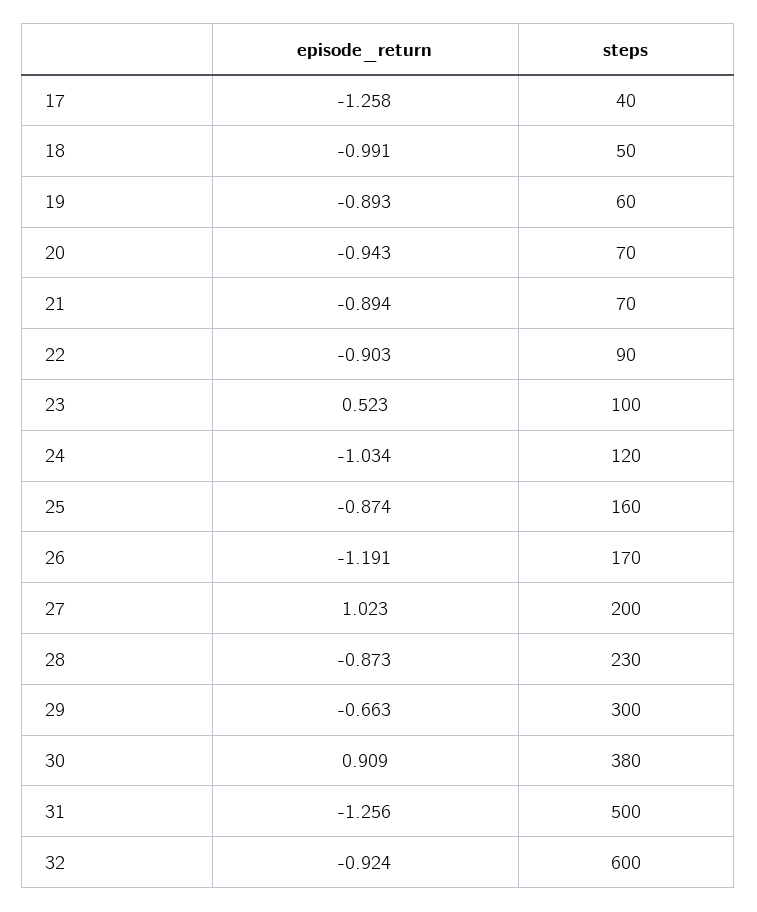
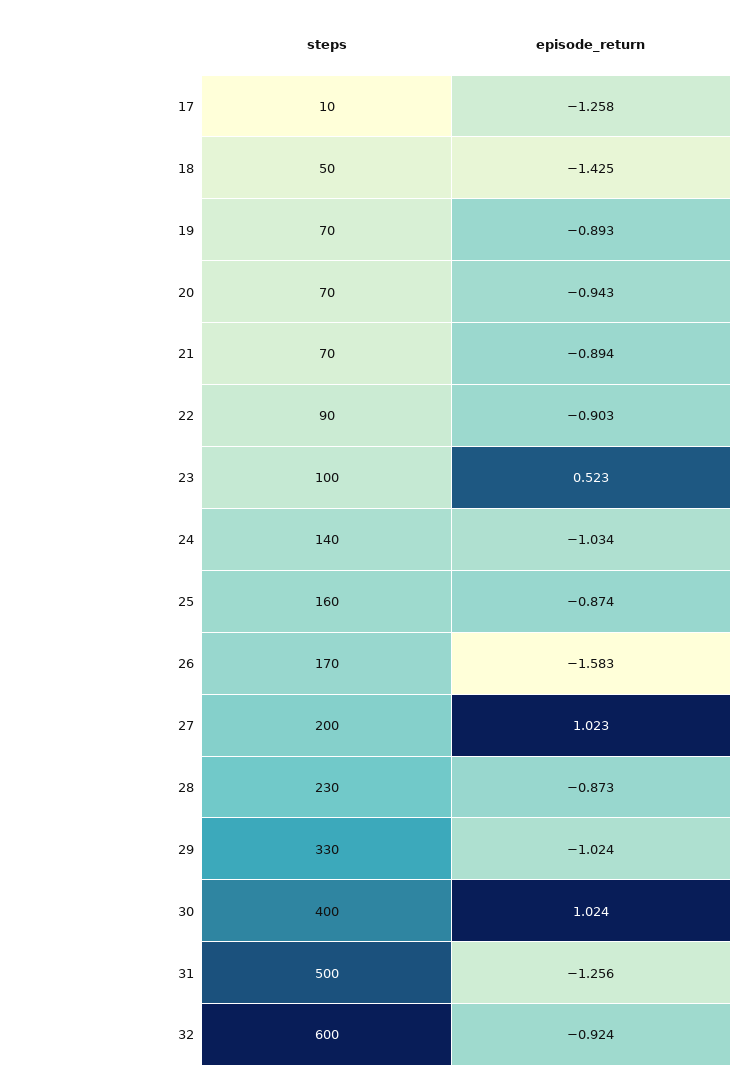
  {
    "episode_return": {
      "17": -1.258,
-     "18": -0.991,
+     "18": -1.425,
      "19": -0.893,
      "20": -0.943,
      "21": -0.894,
      "22": -0.903,
      "23": 0.523,
      "24": -1.034,
      "25": -0.874,
-     "26": -1.191,
+     "26": -1.583,
      "27": 1.023,
      "28": -0.873,
-     "29": -0.663,
+     "29": -1.024,
-     "30": 0.909,
+     "30": 1.024,
      "31": -1.256,
      "32": -0.924
    },
    "steps": {
-     "17": 40,
+     "17": 10,
      "18": 50,
-     "19": 60,
+     "19": 70,
      "20": 70,
      "21": 70,
      "22": 90,
      "23": 100,
-     "24": 120,
+     "24": 140,
      "25": 160,
      "26": 170,
      "27": 200,
      "28": 230,
-     "29": 300,
+     "29": 330,
-     "30": 380,
+     "30": 400,
      "31": 500,
      "32": 600
    }
  }

